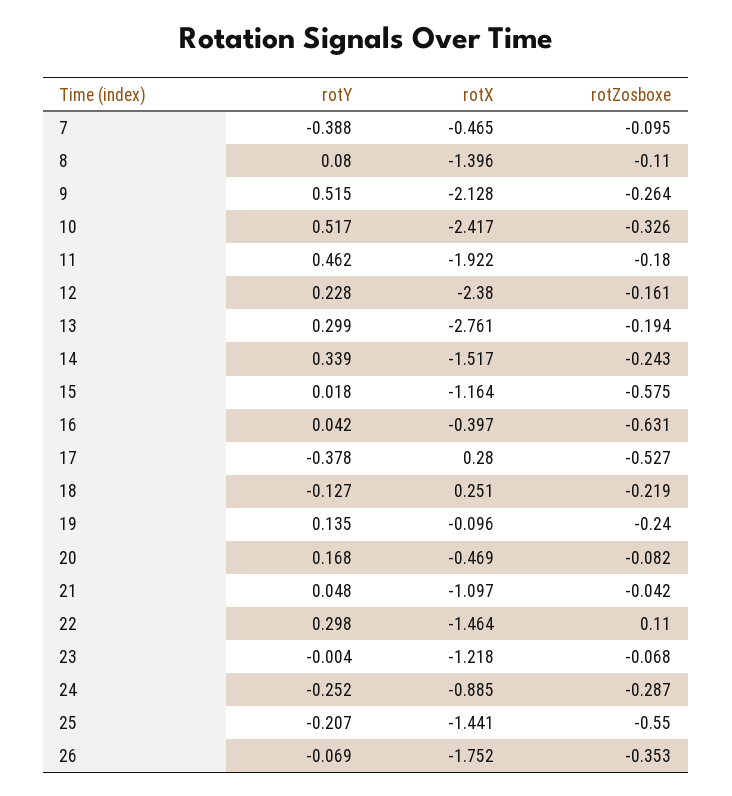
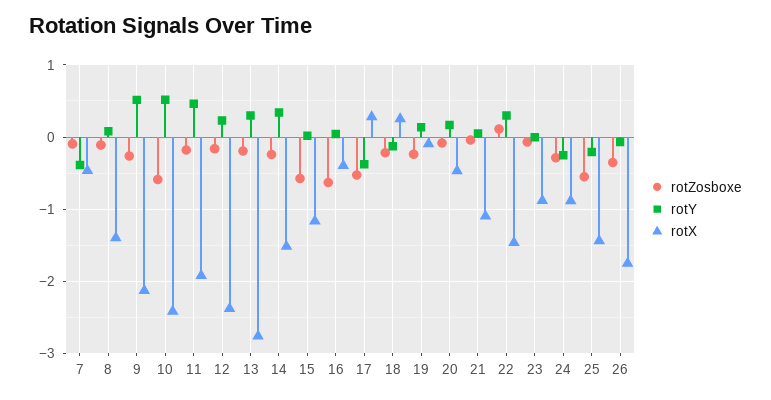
  {
    "rotY": {
      "7": -0.388,
      "8": 0.08,
      "9": 0.515,
      "10": 0.517,
      "11": 0.462,
      "12": 0.228,
      "13": 0.299,
      "14": 0.339,
      "15": 0.018,
      "16": 0.042,
      "17": -0.378,
      "18": -0.127,
      "19": 0.135,
      "20": 0.168,
      "21": 0.048,
      "22": 0.298,
      "23": -0.004,
      "24": -0.252,
      "25": -0.207,
      "26": -0.069
    },
    "rotX": {
      "7": -0.465,
      "8": -1.396,
      "9": -2.128,
      "10": -2.417,
      "11": -1.922,
      "12": -2.38,
      "13": -2.761,
      "14": -1.517,
      "15": -1.164,
      "16": -0.397,
      "17": 0.28,
      "18": 0.251,
      "19": -0.096,
      "20": -0.469,
      "21": -1.097,
      "22": -1.464,
-     "23": -1.218,
+     "23": -0.9,
      "24": -0.885,
      "25": -1.441,
      "26": -1.752
    },
    "rotZosboxe": {
      "7": -0.095,
      "8": -0.11,
      "9": -0.264,
-     "10": -0.326,
+     "10": -0.6,
      "11": -0.18,
      "12": -0.161,
      "13": -0.194,
      "14": -0.243,
      "15": -0.575,
      "16": -0.631,
      "17": -0.527,
      "18": -0.219,
      "19": -0.24,
      "20": -0.082,
      "21": -0.042,
      "22": 0.11,
      "23": -0.068,
      "24": -0.287,
      "25": -0.55,
      "26": -0.353
    }
  }

